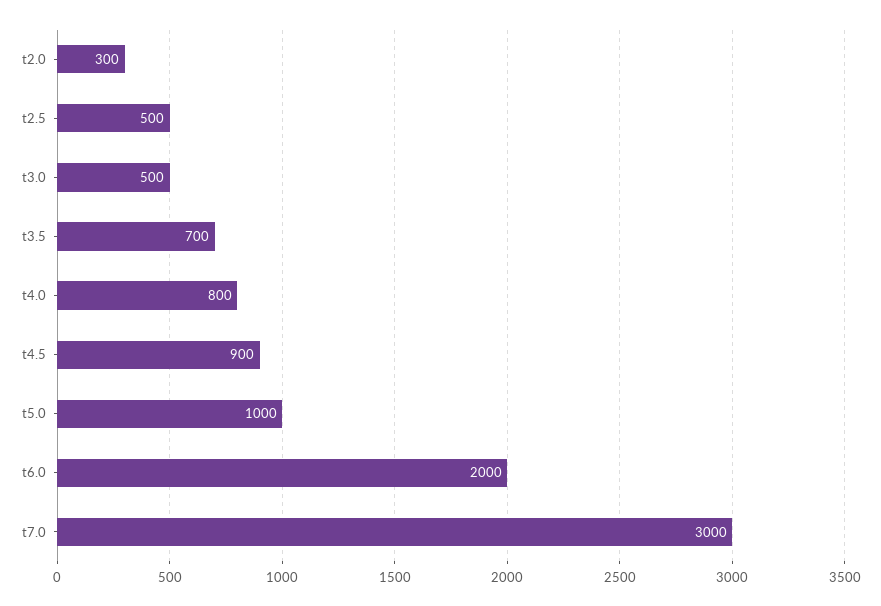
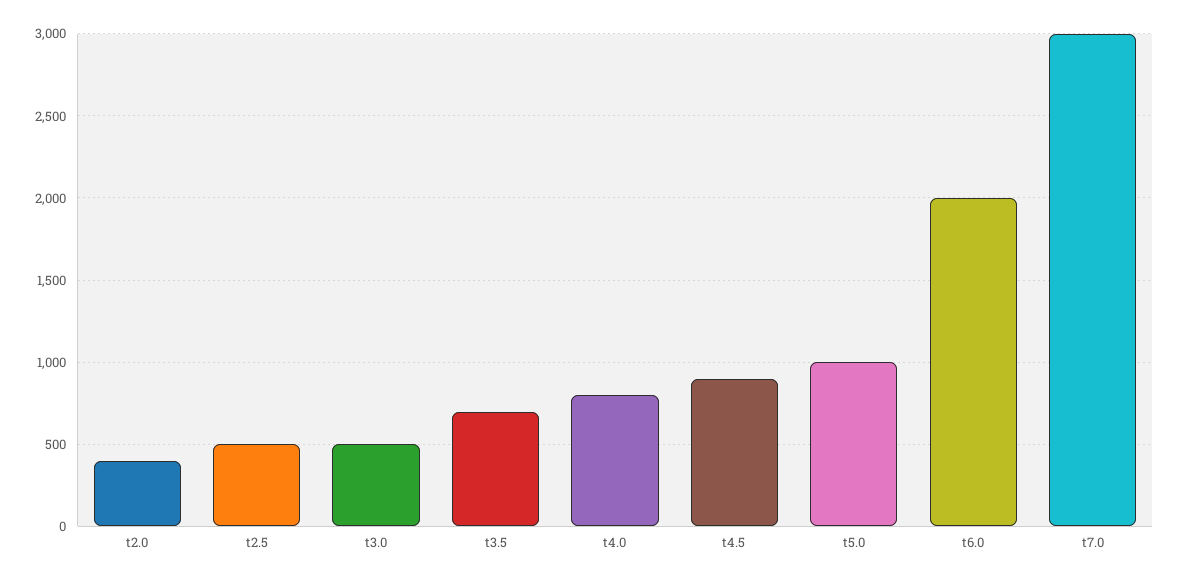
  {
-   "t2.0": 300,
+   "t2.0": 400,
    "t2.5": 500,
    "t3.0": 500,
    "t3.5": 700,
    "t4.0": 800,
    "t4.5": 900,
    "t5.0": 1000,
    "t6.0": 2000,
    "t7.0": 3000
  }

